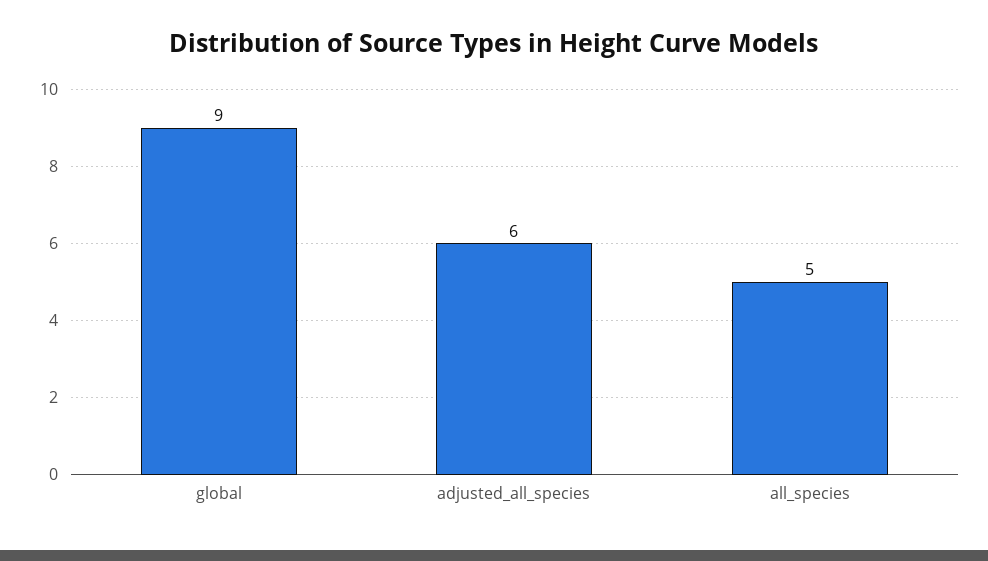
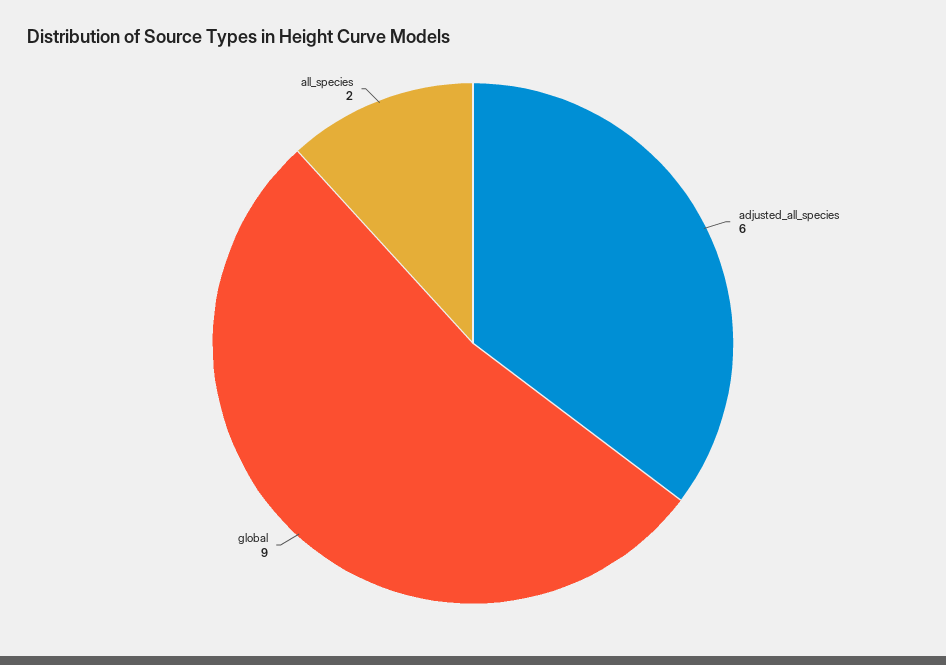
  {
    "global": 9,
    "adjusted_all_species": 6,
-   "all_species": 5
+   "all_species": 2
  }

